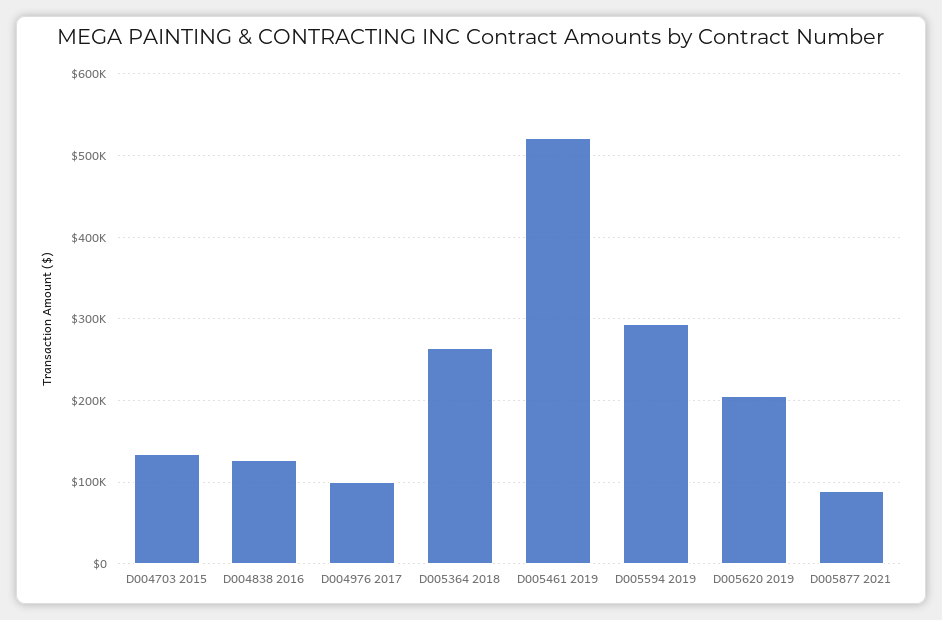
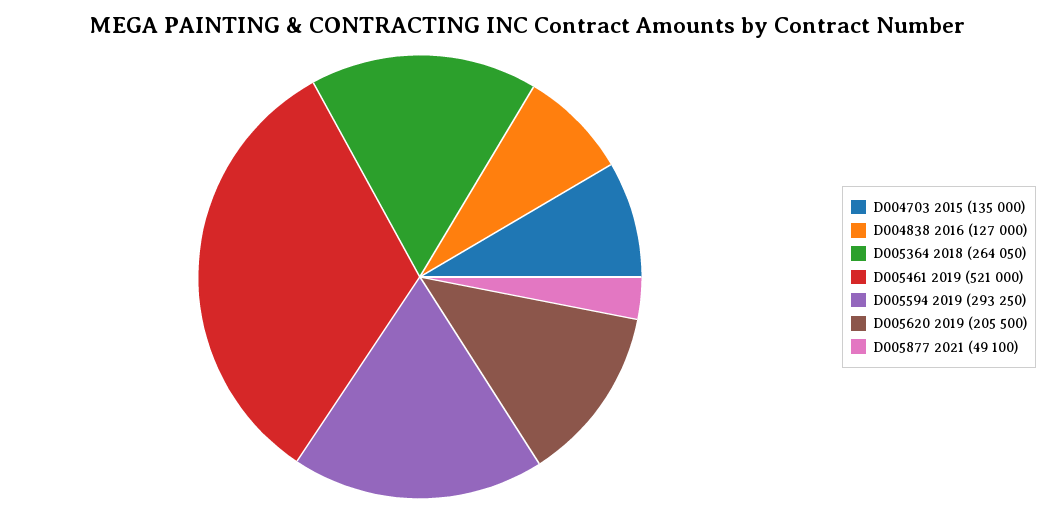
  {
    "D004703 2015": 135000,
    "D004838 2016": 127000,
-   "D004976 2017": 100000,
    "D005364 2018": 264050,
    "D005461 2019": 521000,
    "D005594 2019": 293250,
    "D005620 2019": 205500,
-   "D005877 2021": 90000
+   "D005877 2021": 49100
  }

